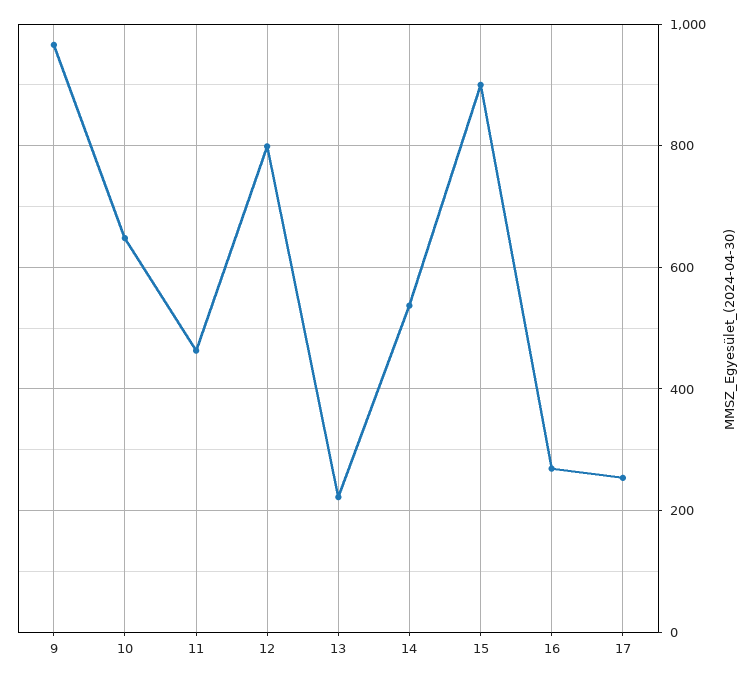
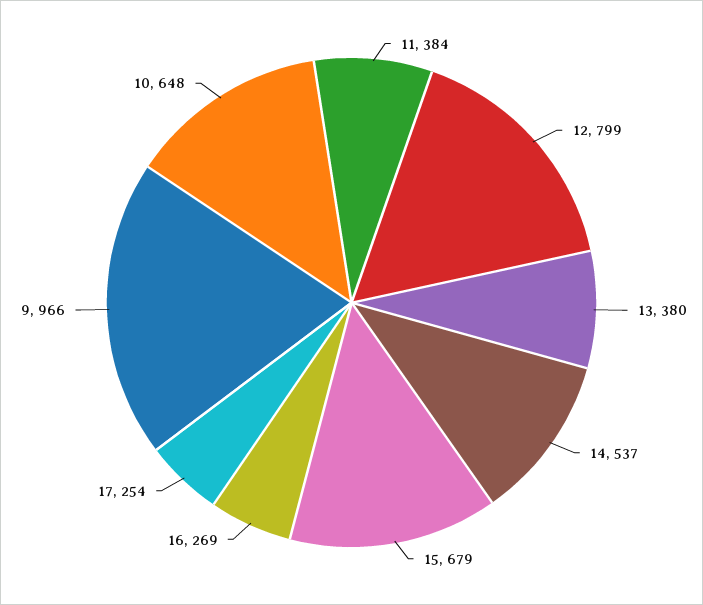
  {
    "9": 966,
    "10": 648,
-   "11": 460,
+   "11": 384,
    "12": 799,
-   "13": 220,
+   "13": 380,
    "14": 537,
-   "15": 900,
+   "15": 679,
    "16": 269,
    "17": 254
  }

